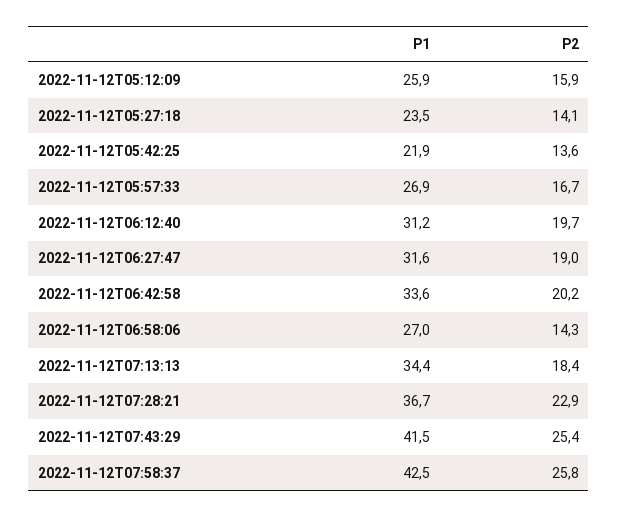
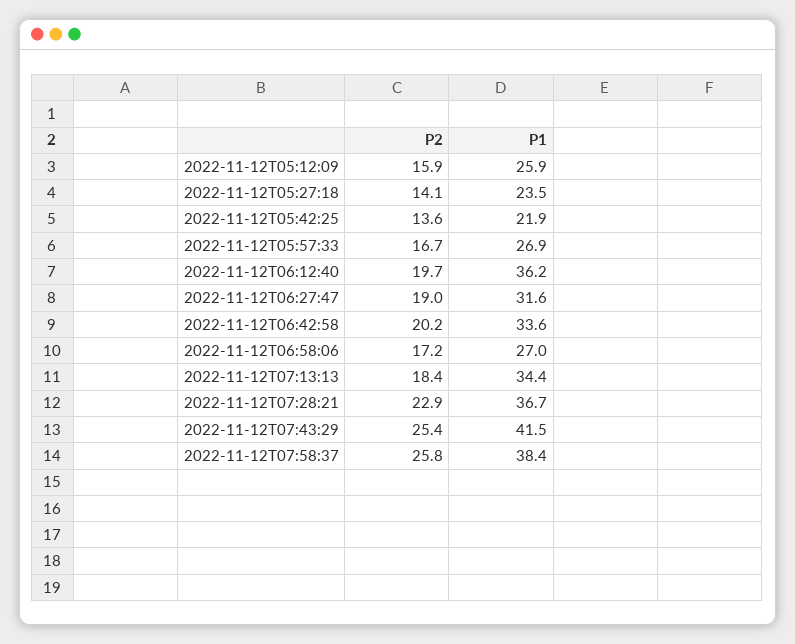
  {
    "P1": {
      "2022-11-12T05:12:09": 25.9,
      "2022-11-12T05:27:18": 23.5,
      "2022-11-12T05:42:25": 21.9,
      "2022-11-12T05:57:33": 26.9,
-     "2022-11-12T06:12:40": 31.2,
+     "2022-11-12T06:12:40": 36.2,
      "2022-11-12T06:27:47": 31.6,
      "2022-11-12T06:42:58": 33.6,
      "2022-11-12T06:58:06": 27,
      "2022-11-12T07:13:13": 34.4,
      "2022-11-12T07:28:21": 36.7,
      "2022-11-12T07:43:29": 41.5,
-     "2022-11-12T07:58:37": 42.5
+     "2022-11-12T07:58:37": 38.4
    },
    "P2": {
      "2022-11-12T05:12:09": 15.9,
      "2022-11-12T05:27:18": 14.1,
      "2022-11-12T05:42:25": 13.6,
      "2022-11-12T05:57:33": 16.7,
      "2022-11-12T06:12:40": 19.7,
      "2022-11-12T06:27:47": 19,
      "2022-11-12T06:42:58": 20.2,
-     "2022-11-12T06:58:06": 14.3,
+     "2022-11-12T06:58:06": 17.2,
      "2022-11-12T07:13:13": 18.4,
      "2022-11-12T07:28:21": 22.9,
      "2022-11-12T07:43:29": 25.4,
      "2022-11-12T07:58:37": 25.8
    }
  }

